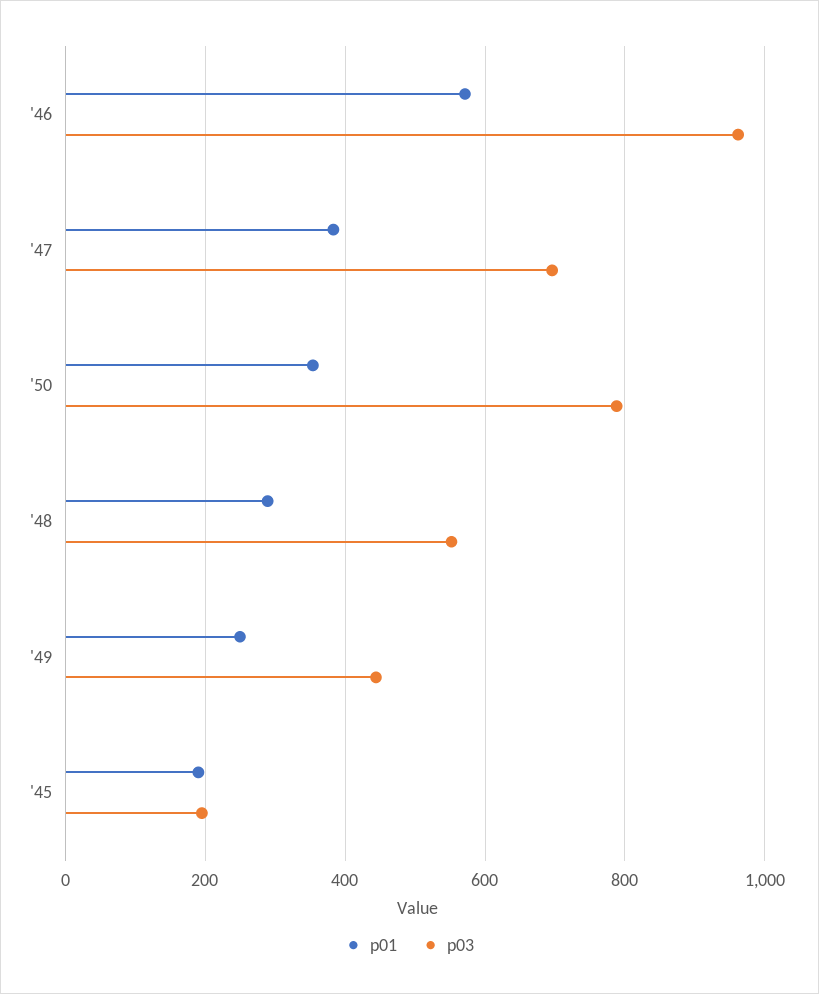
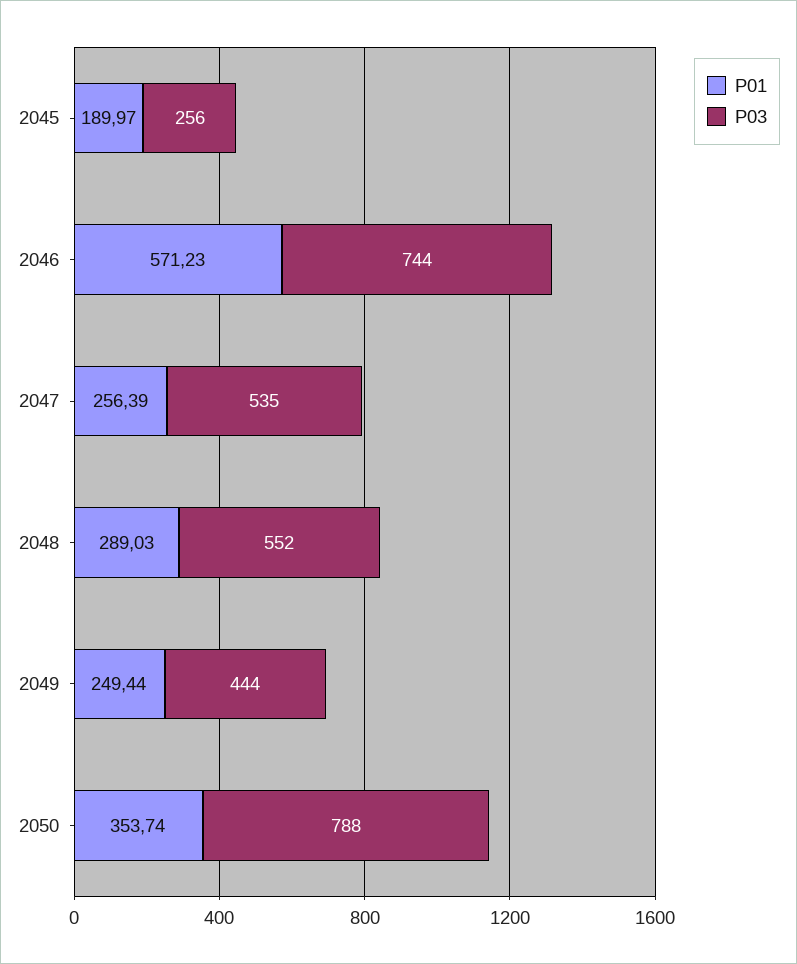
  {
    "p01": {
      "'46": 571.23,
-     "'47": 380,
+     "'47": 256.39,
      "'50": 353.74,
      "'48": 289.03,
      "'49": 249.44,
      "'45": 189.97
    },
    "p03": {
-     "'46": 960,
+     "'46": 744,
-     "'47": 700,
+     "'47": 535,
      "'50": 788,
      "'48": 552,
      "'49": 444,
-     "'45": 200
+     "'45": 256
    }
  }

